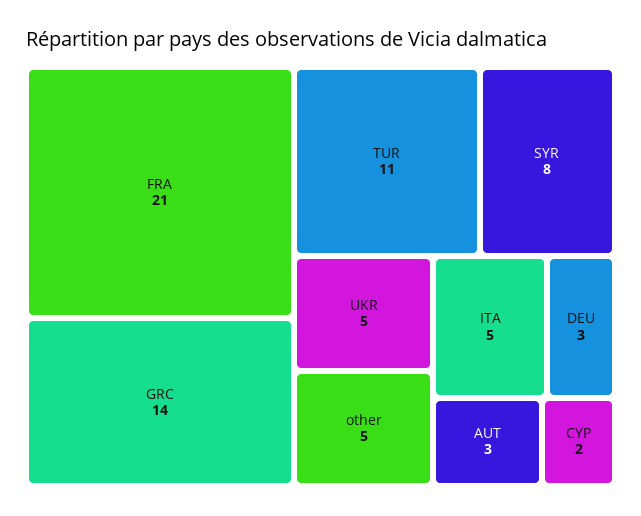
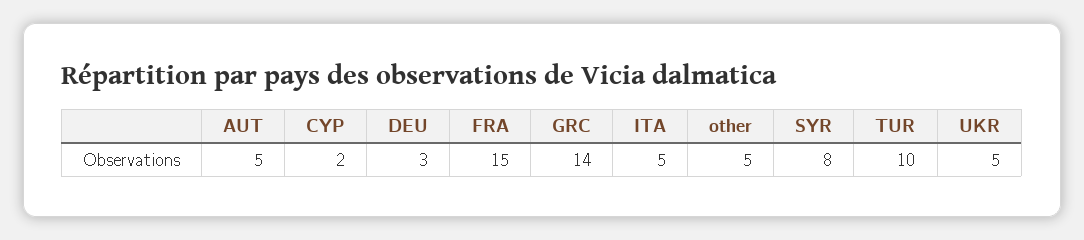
  {
-   "FRA": 21,
+   "FRA": 15,
    "GRC": 14,
-   "TUR": 11,
+   "TUR": 10,
    "SYR": 8,
    "UKR": 5,
    "other": 5,
    "ITA": 5,
    "DEU": 3,
-   "AUT": 3,
+   "AUT": 5,
    "CYP": 2
  }

